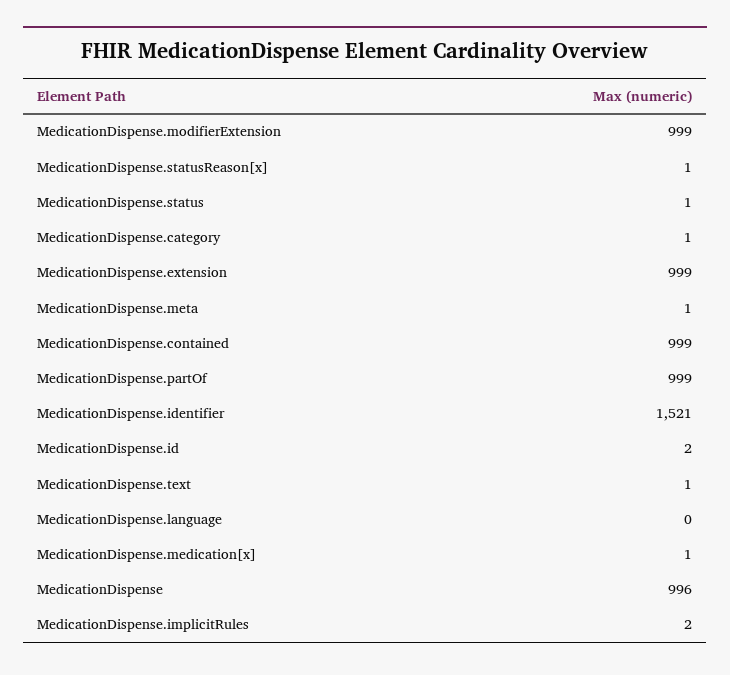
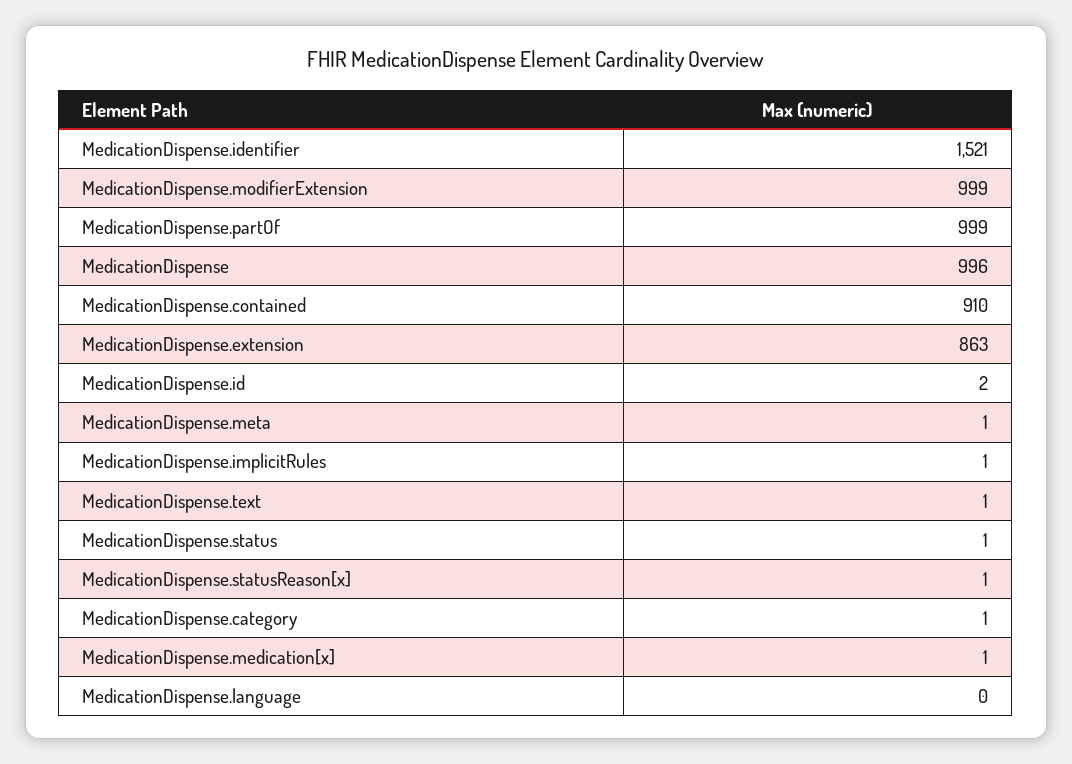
  {
    "MedicationDispense.modifierExtension": 999,
    "MedicationDispense.statusReason[x]": 1,
    "MedicationDispense.status": 1,
    "MedicationDispense.category": 1,
-   "MedicationDispense.extension": 999,
+   "MedicationDispense.extension": 863,
    "MedicationDispense.meta": 1,
-   "MedicationDispense.contained": 999,
+   "MedicationDispense.contained": 910,
    "MedicationDispense.partOf": 999,
    "MedicationDispense.identifier": 1521,
    "MedicationDispense.id": 2,
    "MedicationDispense.text": 1,
    "MedicationDispense.language": 0,
    "MedicationDispense.medication[x]": 1,
    "MedicationDispense": 996,
-   "MedicationDispense.implicitRules": 2
+   "MedicationDispense.implicitRules": 1
  }

